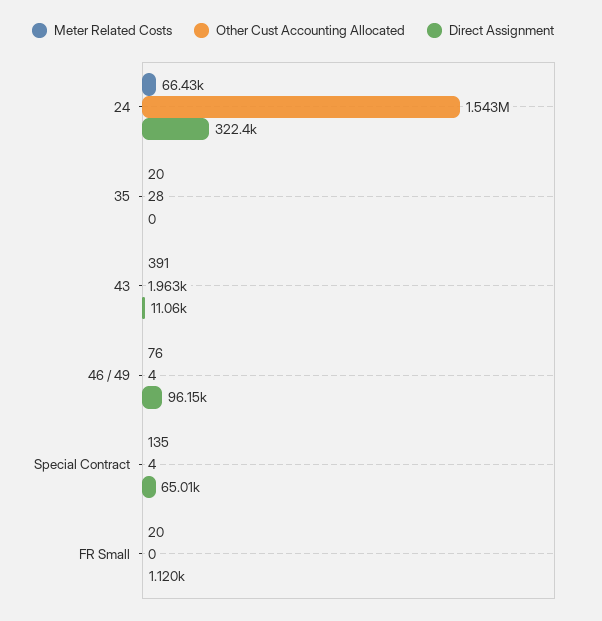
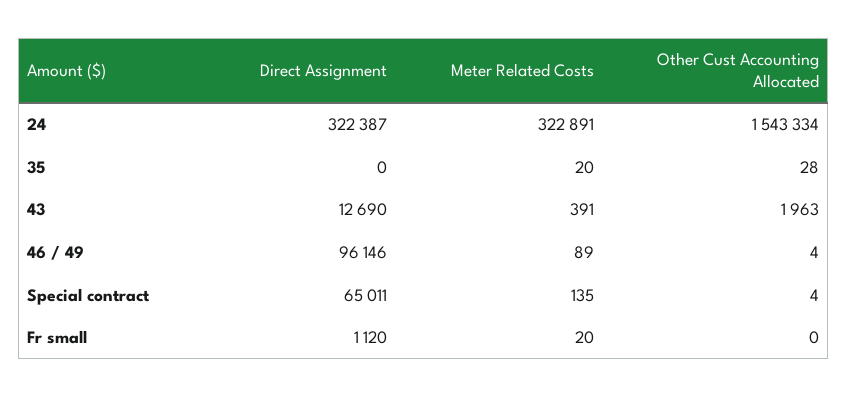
  {
    "Meter Related Costs": {
-     "24": 66430,
+     "24": 322891,
      "35": 20,
      "43": 391,
-     "46 / 49": 76,
+     "46 / 49": 89,
      "Special Contract": 135,
      "FR Small": 20
    },
    "Other Cust Accounting Allocated": {
      "24": 1543334,
      "35": 28,
      "43": 1963,
      "46 / 49": 4,
      "Special Contract": 4,
      "FR Small": 0
    },
    "Direct Assignment": {
      "24": 322387,
      "35": 0,
-     "43": 11060,
+     "43": 12690,
      "46 / 49": 96146,
      "Special Contract": 65011,
      "FR Small": 1120
    }
  }

